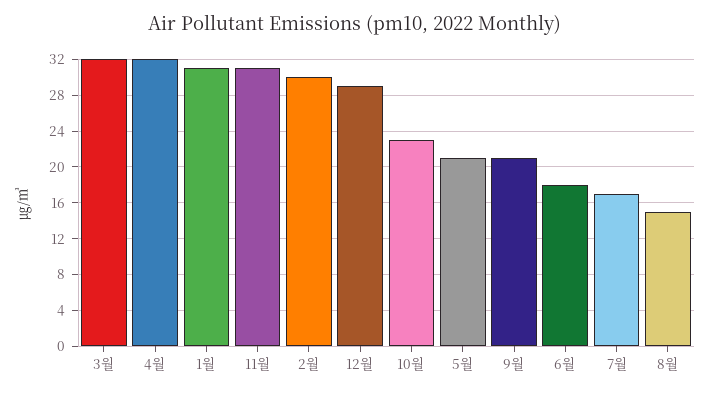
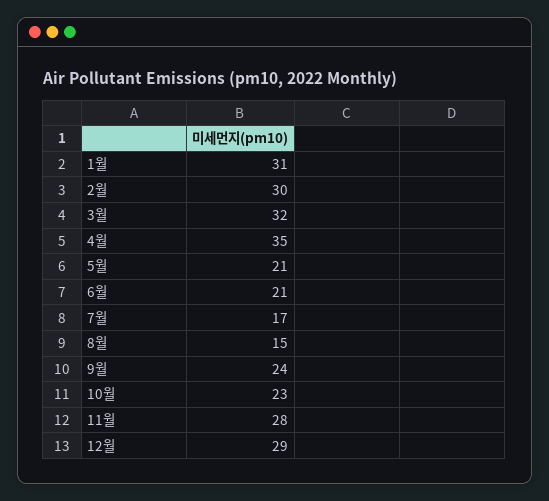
  {
    "3월": 32,
-   "4월": 32,
+   "4월": 35,
    "1월": 31,
-   "11월": 31,
+   "11월": 28,
    "2월": 30,
    "12월": 29,
    "10월": 23,
    "5월": 21,
-   "9월": 21,
+   "9월": 24,
-   "6월": 18,
+   "6월": 21,
    "7월": 17,
    "8월": 15
  }

